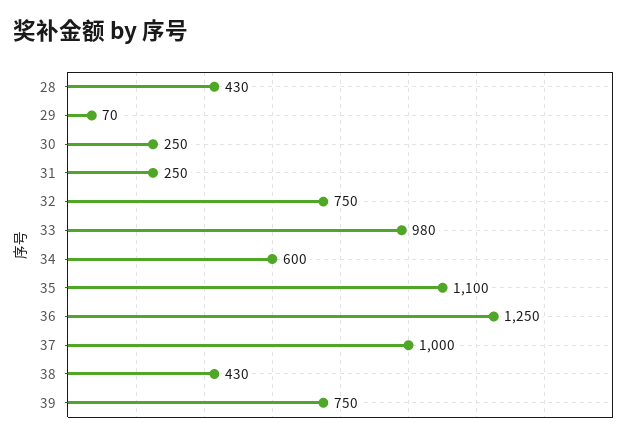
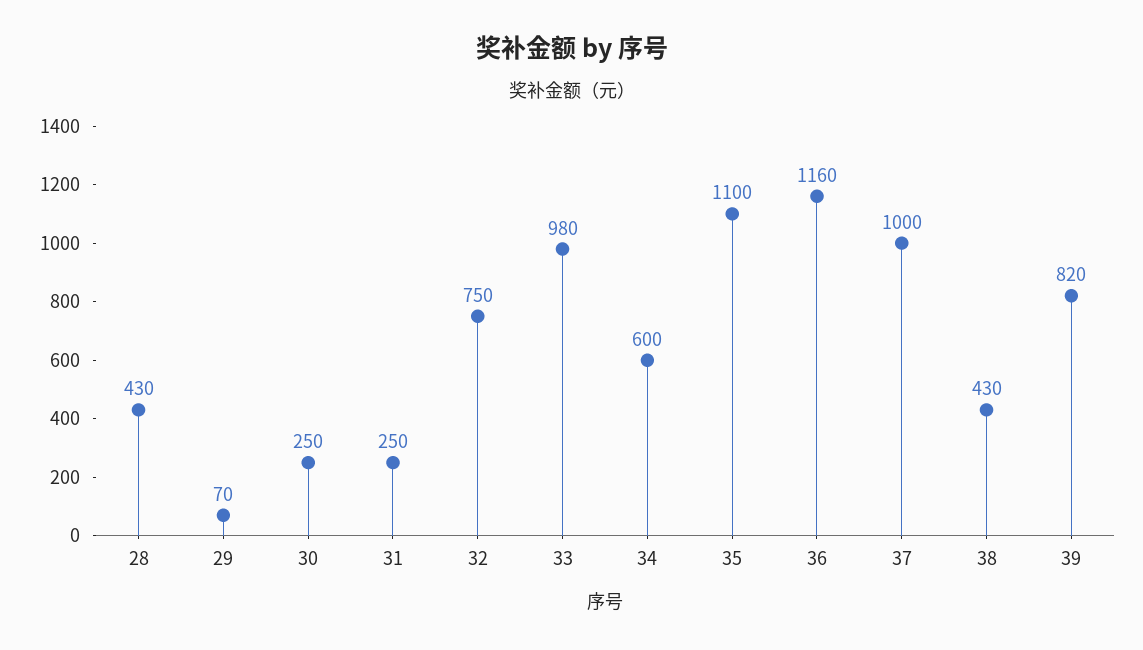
  {
    "28": 430,
    "29": 70,
    "30": 250,
    "31": 250,
    "32": 750,
    "33": 980,
    "34": 600,
    "35": 1100,
-   "36": 1250,
+   "36": 1160,
    "37": 1000,
    "38": 430,
-   "39": 750
+   "39": 820
  }

